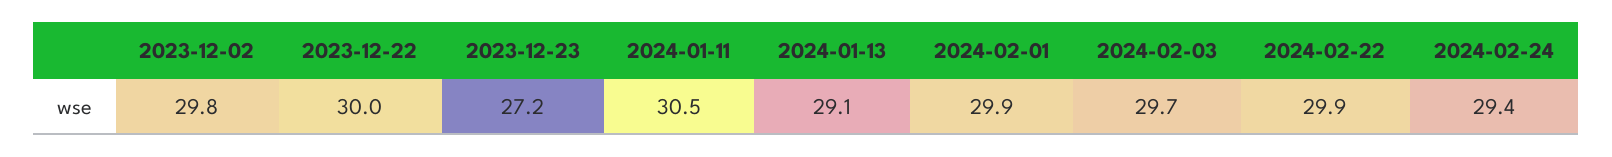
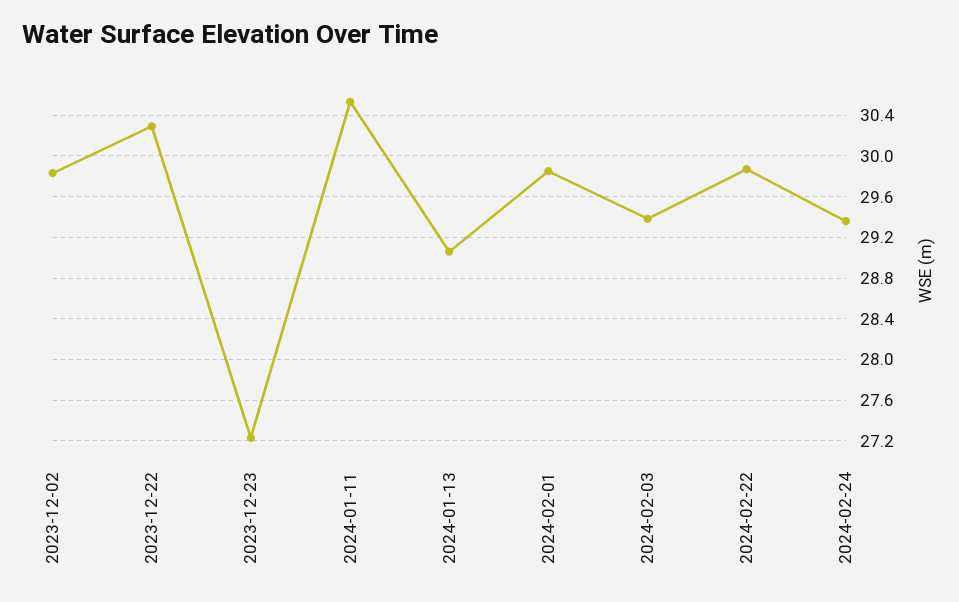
  {
    "2023-12-02": 29.8,
-   "2023-12-22": 30,
+   "2023-12-22": 30.3,
    "2023-12-23": 27.2,
    "2024-01-11": 30.5,
    "2024-01-13": 29.1,
    "2024-02-01": 29.9,
-   "2024-02-03": 29.7,
+   "2024-02-03": 29.4,
    "2024-02-22": 29.9,
    "2024-02-24": 29.4
  }

